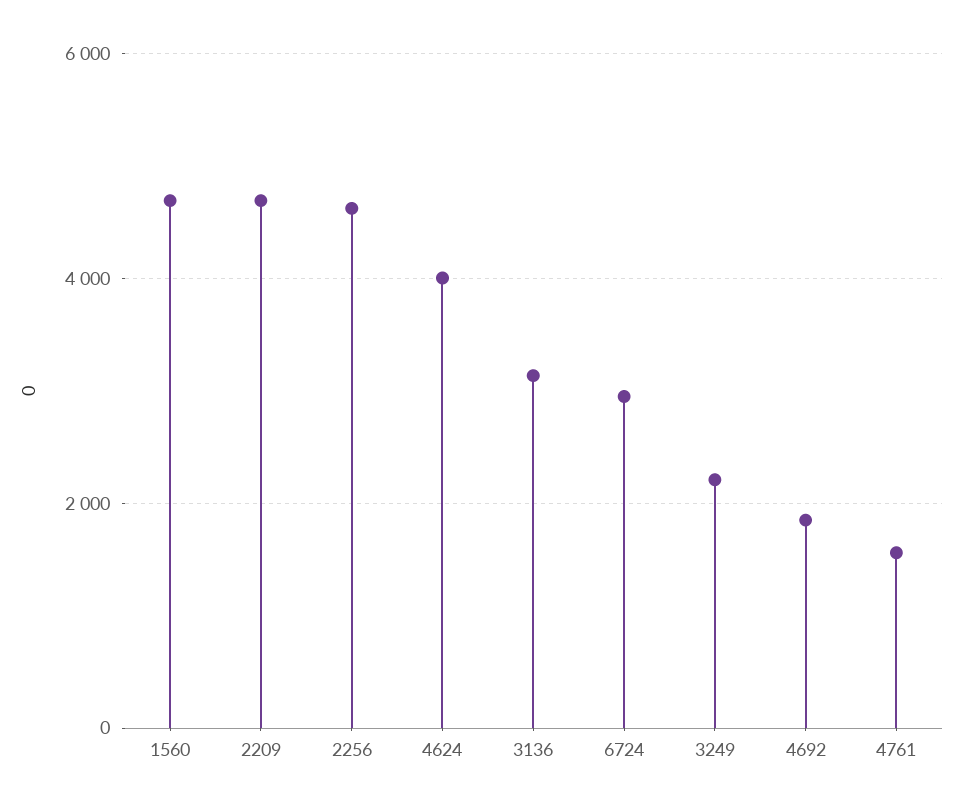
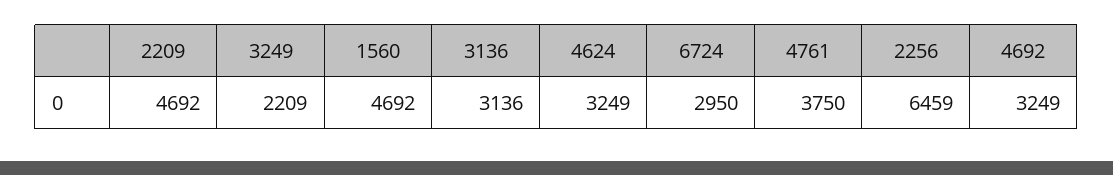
  {
    "1560": 4692,
    "2209": 4692,
-   "2256": 4600,
+   "2256": 6459,
-   "4624": 4000,
+   "4624": 3249,
    "3136": 3136,
    "6724": 2950,
    "3249": 2209,
-   "4692": 1800,
+   "4692": 3249,
-   "4761": 1600
+   "4761": 3750
  }

